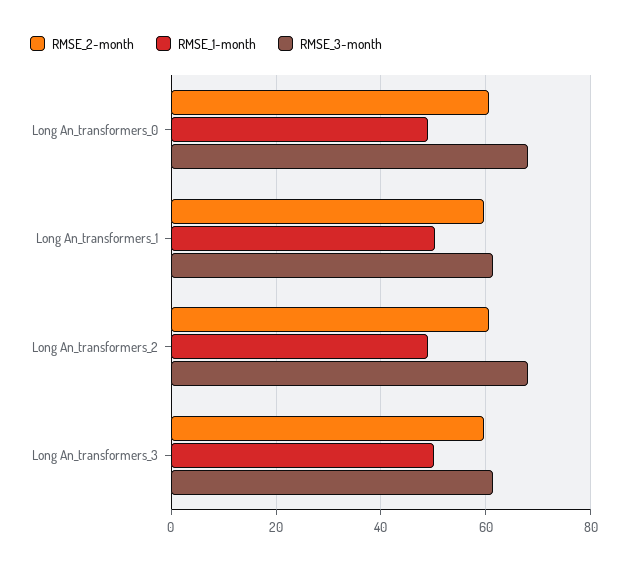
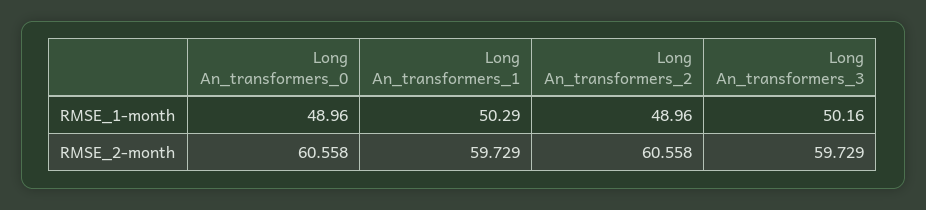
  {
    "RMSE_2-month": {
      "Long An_transformers_0": 60.558,
      "Long An_transformers_1": 59.729,
      "Long An_transformers_2": 60.558,
      "Long An_transformers_3": 59.729
    },
    "RMSE_1-month": {
      "Long An_transformers_0": 48.96,
      "Long An_transformers_1": 50.29,
      "Long An_transformers_2": 48.96,
      "Long An_transformers_3": 50.16
-   },
+   }
-   "RMSE_3-month": {
-     "Long An_transformers_0": 68,
-     "Long An_transformers_1": 62,
-     "Long An_transformers_2": 68,
-     "Long An_transformers_3": 62
-   }
  }

